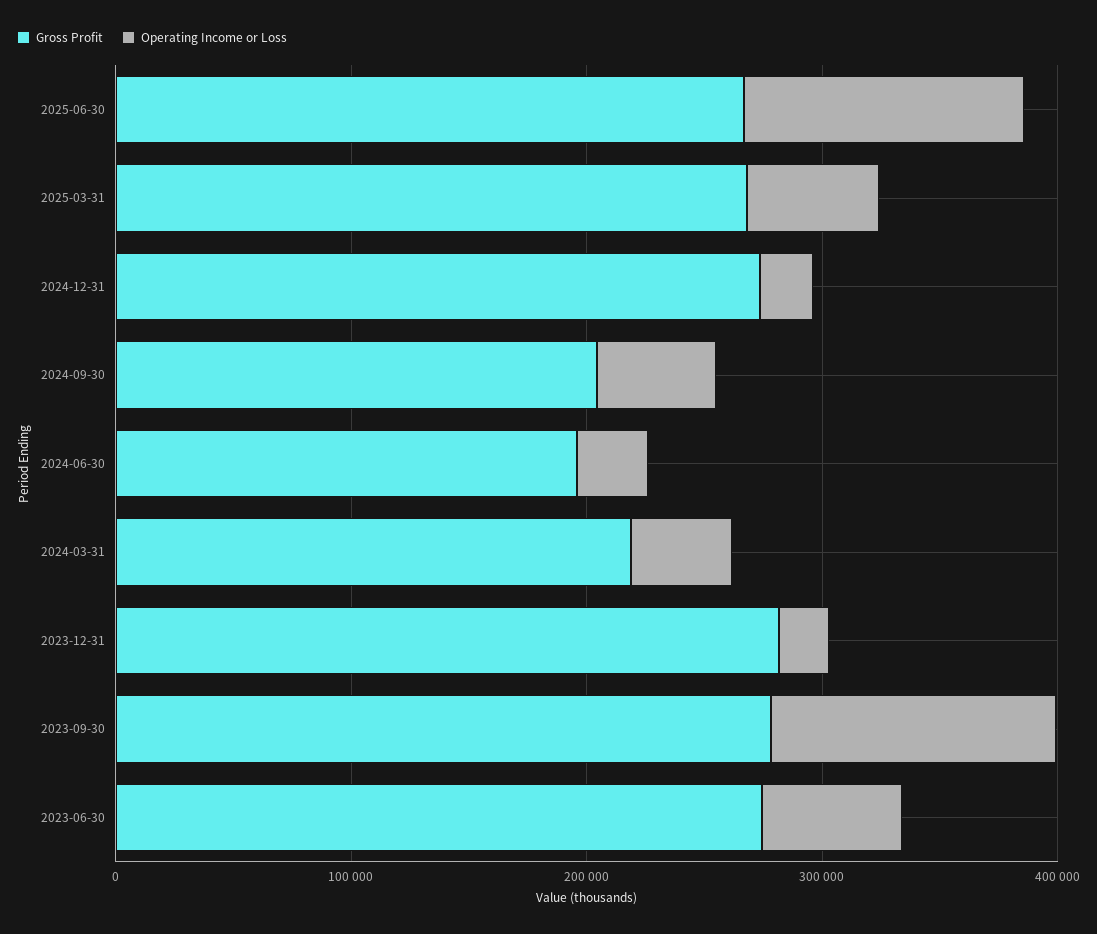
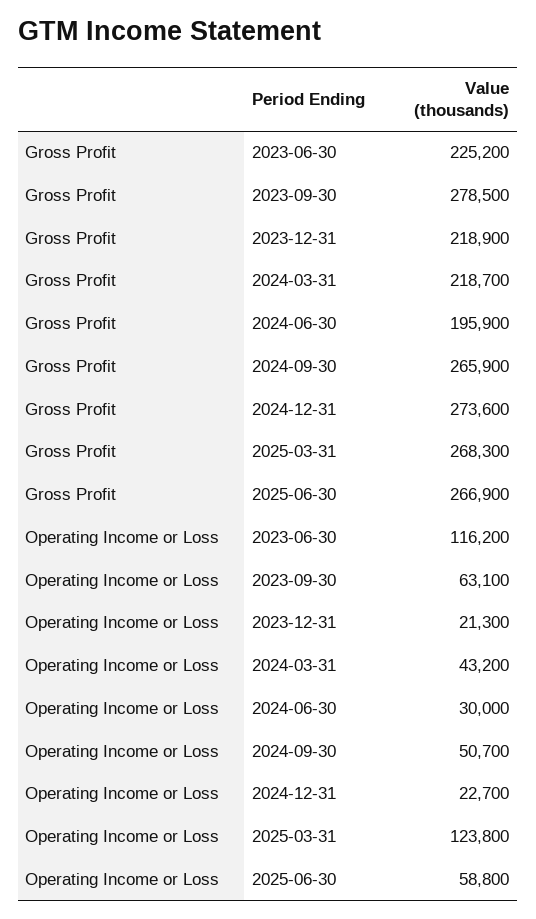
  {
    "Gross Profit": {
      "2025-06-30": 266900,
      "2025-03-31": 268300,
      "2024-12-31": 273600,
-     "2024-09-30": 200000,
+     "2024-09-30": 265900,
      "2024-06-30": 195900,
      "2024-03-31": 218700,
-     "2023-12-31": 280000,
+     "2023-12-31": 218900,
      "2023-09-30": 278500,
-     "2023-06-30": 280000
+     "2023-06-30": 225200
    },
    "Operating Income or Loss": {
-     "2025-06-30": 120000,
+     "2025-06-30": 58800,
-     "2025-03-31": 60000,
+     "2025-03-31": 123800,
      "2024-12-31": 22700,
      "2024-09-30": 50700,
      "2024-06-30": 30000,
      "2024-03-31": 43200,
      "2023-12-31": 21300,
-     "2023-09-30": 120000,
+     "2023-09-30": 63100,
-     "2023-06-30": 60000
+     "2023-06-30": 116200
    }
  }

